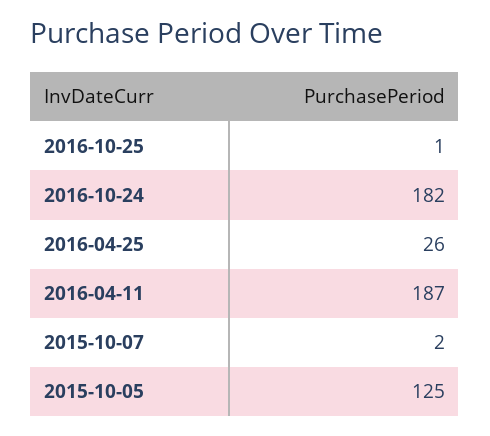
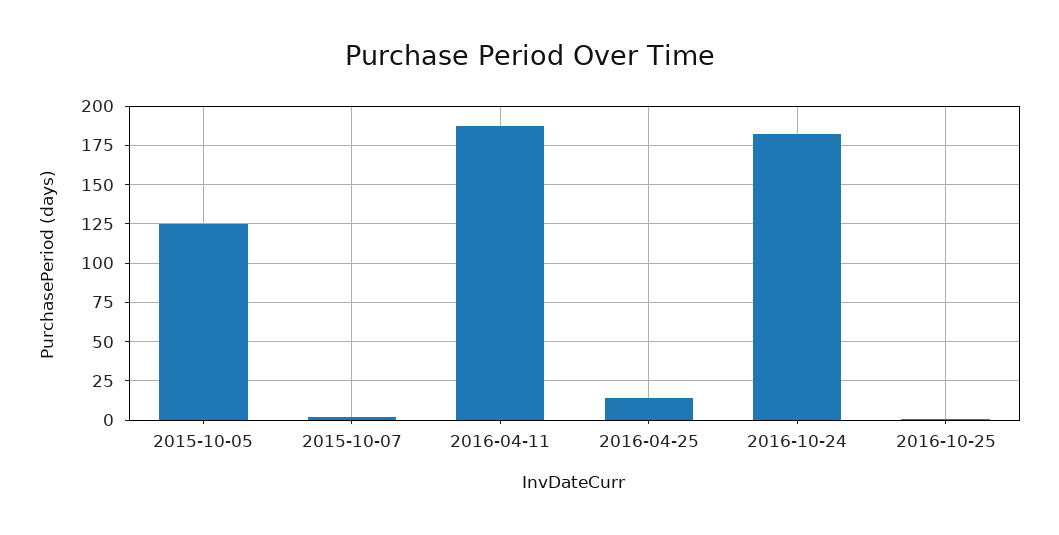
  {
    "2016-10-25": 1,
    "2016-10-24": 182,
-   "2016-04-25": 26,
+   "2016-04-25": 15,
    "2016-04-11": 187,
    "2015-10-07": 2,
    "2015-10-05": 125
  }

